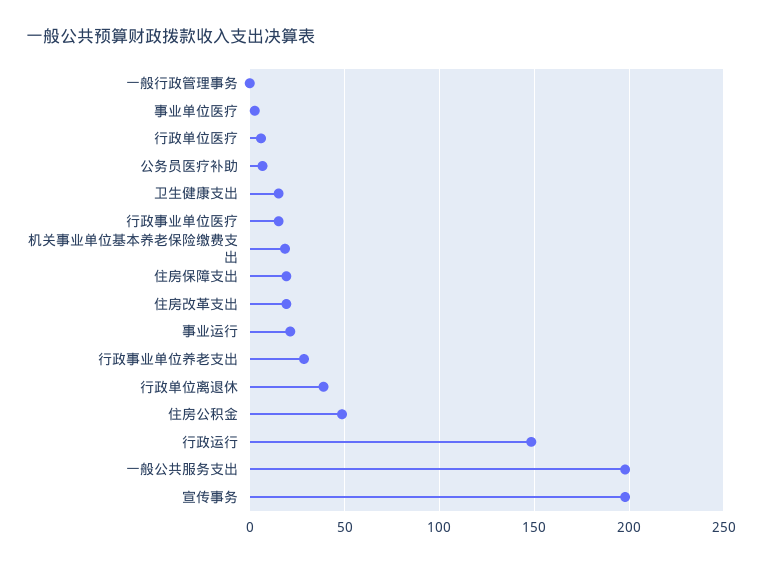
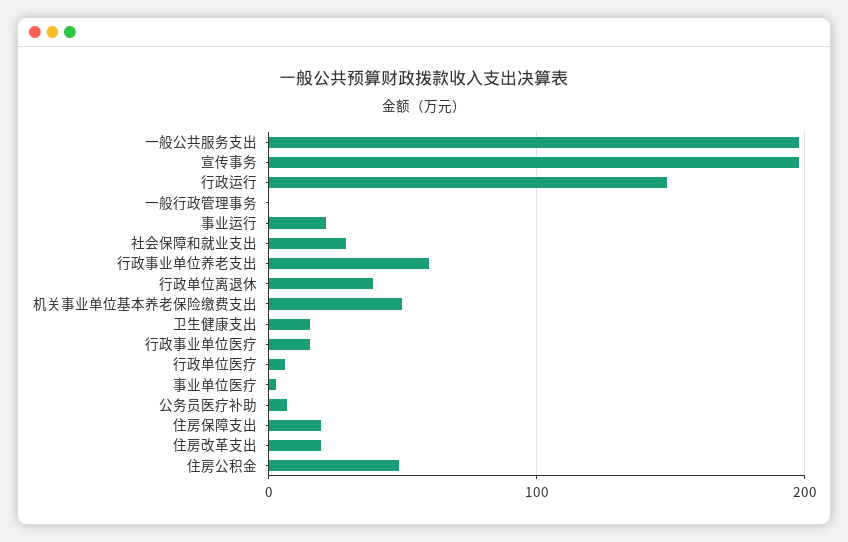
  {
    "一般行政管理事务": 0,
    "事业单位医疗": 5,
    "行政单位医疗": 5,
    "公务员医疗补助": 5,
    "卫生健康支出": 15,
    "行政事业单位医疗": 15,
-   "机关事业单位基本养老保险缴费支出": 20,
+   "机关事业单位基本养老保险缴费支出": 50,
    "住房保障支出": 20,
    "住房改革支出": 20,
    "事业运行": 20,
-   "行政事业单位养老支出": 30,
+   "行政事业单位养老支出": 60,
    "行政单位离退休": 40,
    "住房公积金": 50,
    "行政运行": 150,
    "一般公共服务支出": 200,
-   "宣传事务": 200
+   "宣传事务": 200,
+   "社会保障和就业支出": 30
  }

